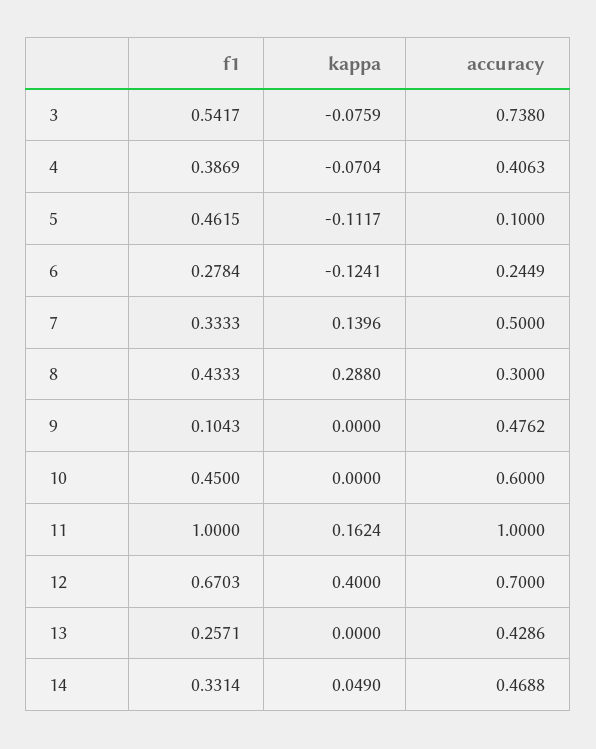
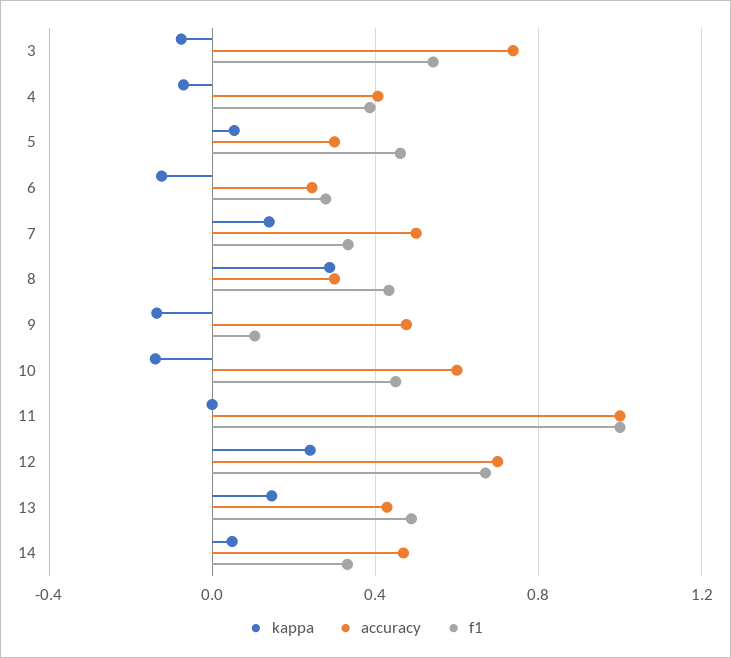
  {
    "f1": {
      "3": 0.5417,
      "4": 0.3869,
      "5": 0.4615,
      "6": 0.2784,
      "7": 0.3333,
      "8": 0.4333,
      "9": 0.1043,
      "10": 0.45,
      "11": 1,
      "12": 0.6703,
-     "13": 0.2571,
+     "13": 0.5,
      "14": 0.3314
    },
    "kappa": {
      "3": -0.0759,
      "4": -0.0704,
-     "5": -0.1117,
+     "5": 0.05,
      "6": -0.1241,
      "7": 0.1396,
      "8": 0.288,
-     "9": 0,
+     "9": -0.15,
-     "10": 0,
+     "10": -0.15,
-     "11": 0.1624,
+     "11": 0,
-     "12": 0.4,
+     "12": 0.25,
-     "13": 0,
+     "13": 0.15,
      "14": 0.049
    },
    "accuracy": {
      "3": 0.738,
      "4": 0.4063,
-     "5": 0.1,
+     "5": 0.3,
      "6": 0.2449,
      "7": 0.5,
      "8": 0.3,
      "9": 0.4762,
      "10": 0.6,
      "11": 1,
      "12": 0.7,
      "13": 0.4286,
      "14": 0.4688
    }
  }

